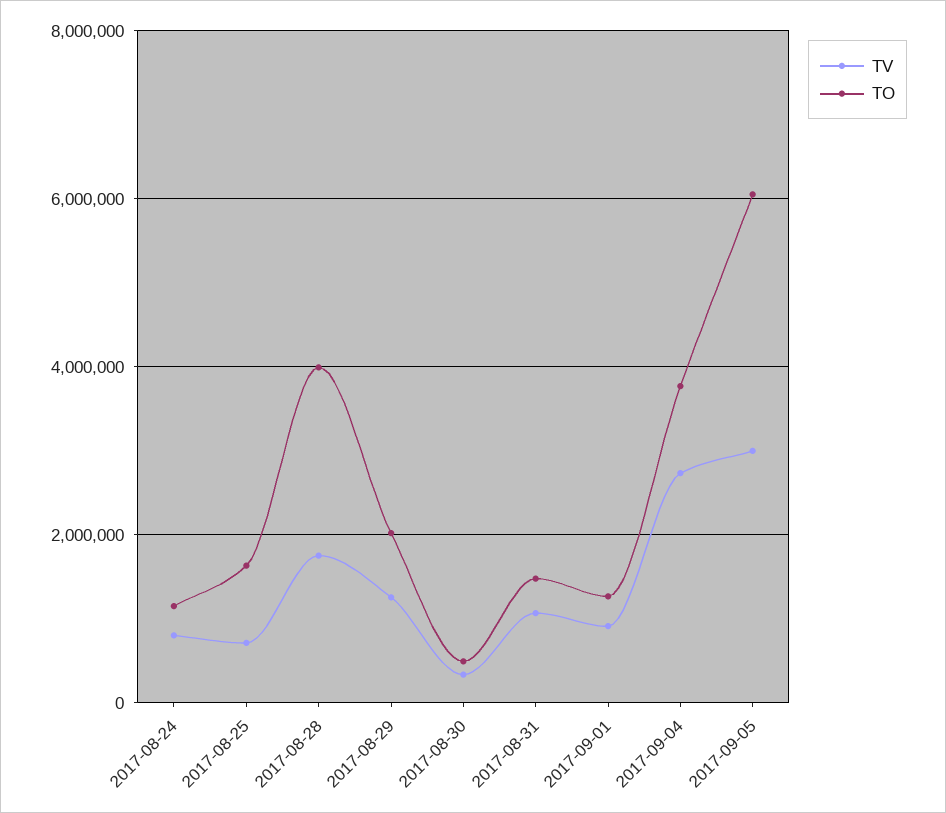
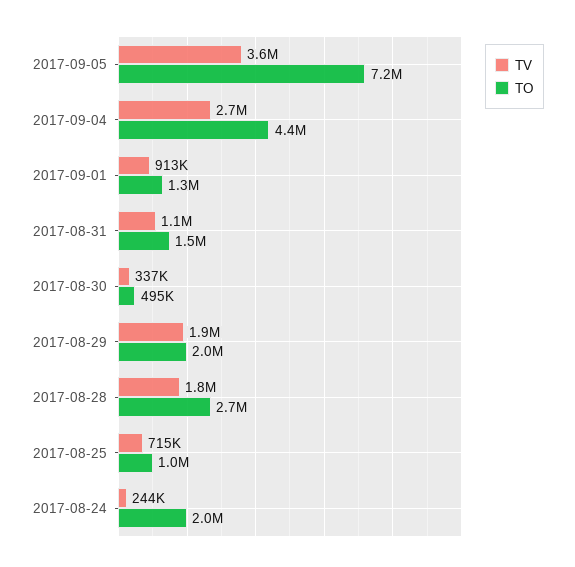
  {
    "TV": {
-     "2017-08-24": 800000,
+     "2017-08-24": 244000,
      "2017-08-25": 715000,
      "2017-08-28": 1800000,
-     "2017-08-29": 1200000,
+     "2017-08-29": 1900000,
      "2017-08-30": 337000,
      "2017-08-31": 1100000,
      "2017-09-01": 913000,
      "2017-09-04": 2700000,
-     "2017-09-05": 3000000
+     "2017-09-05": 3600000
    },
    "TO": {
-     "2017-08-24": 1200000,
+     "2017-08-24": 2000000,
-     "2017-08-25": 1600000,
+     "2017-08-25": 1000000,
-     "2017-08-28": 4000000,
+     "2017-08-28": 2700000,
      "2017-08-29": 2000000,
      "2017-08-30": 495000,
      "2017-08-31": 1500000,
      "2017-09-01": 1300000,
-     "2017-09-04": 3800000,
+     "2017-09-04": 4400000,
-     "2017-09-05": 6000000
+     "2017-09-05": 7200000
    }
  }

